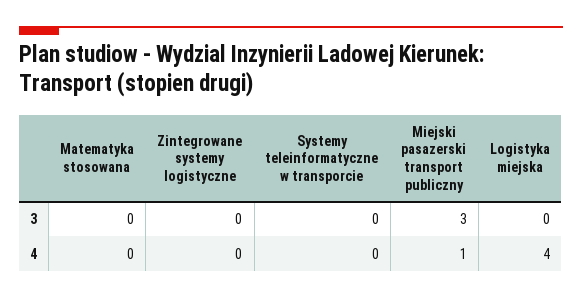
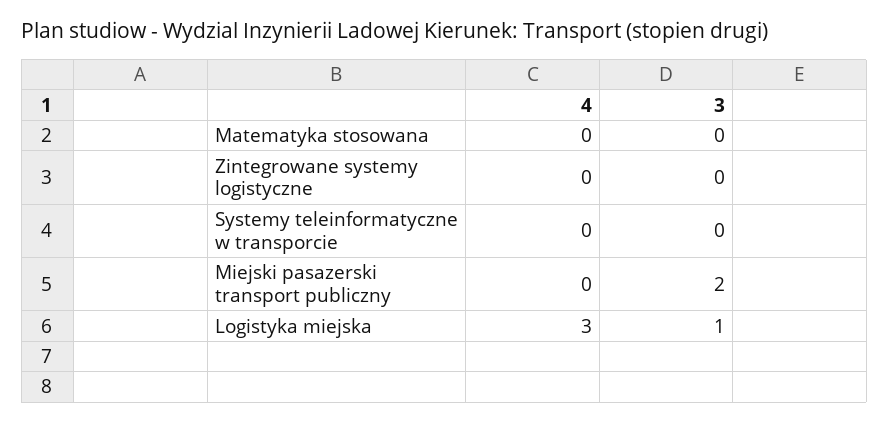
  {
    "Matematyka stosowana": {
      "3": 0,
      "4": 0
    },
    "Zintegrowane systemy logistyczne": {
      "3": 0,
      "4": 0
    },
    "Systemy teleinformatyczne w transporcie": {
      "3": 0,
      "4": 0
    },
    "Miejski pasazerski transport publiczny": {
-     "3": 3,
+     "3": 2,
-     "4": 1
+     "4": 0
    },
    "Logistyka miejska": {
-     "3": 0,
+     "3": 1,
-     "4": 4
+     "4": 3
    }
  }

